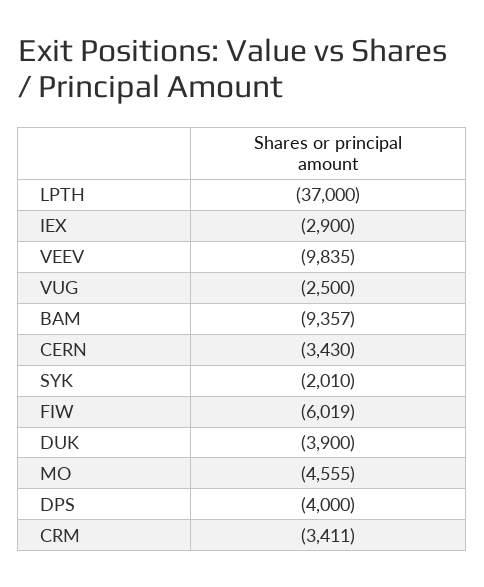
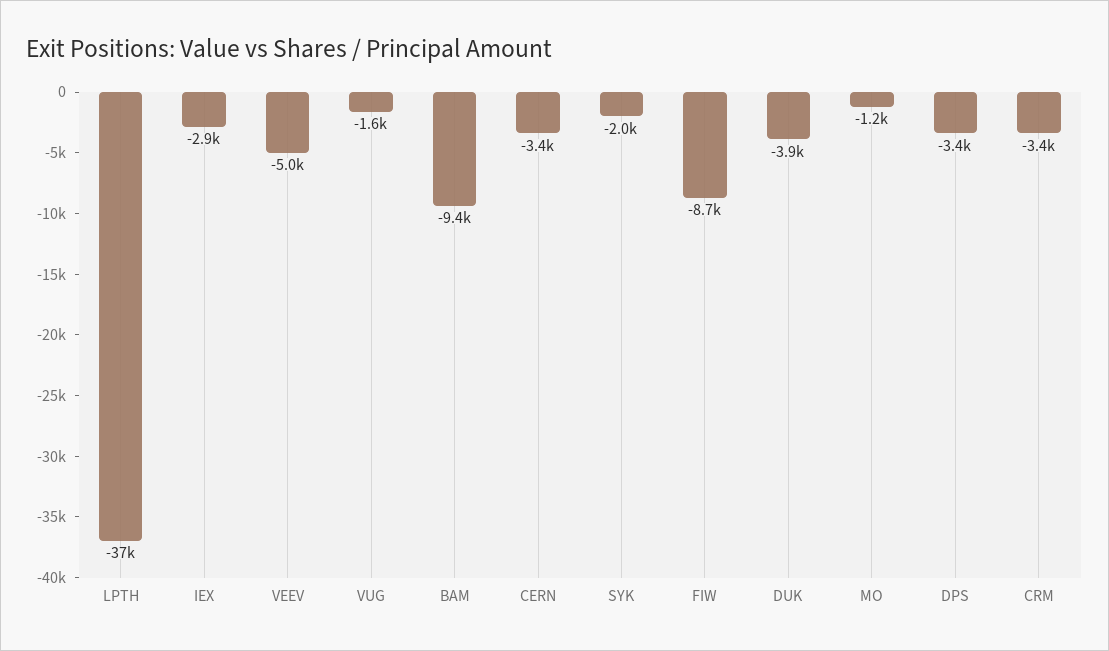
  {
    "LPTH": -37000,
    "IEX": -2900,
-   "VEEV": -9835,
+   "VEEV": -5000,
-   "VUG": -2500,
+   "VUG": -1600,
    "BAM": -9357,
    "CERN": -3430,
    "SYK": -2010,
-   "FIW": -6019,
+   "FIW": -8700,
    "DUK": -3900,
-   "MO": -4555,
+   "MO": -1200,
-   "DPS": -4000,
+   "DPS": -3400,
    "CRM": -3411
  }

